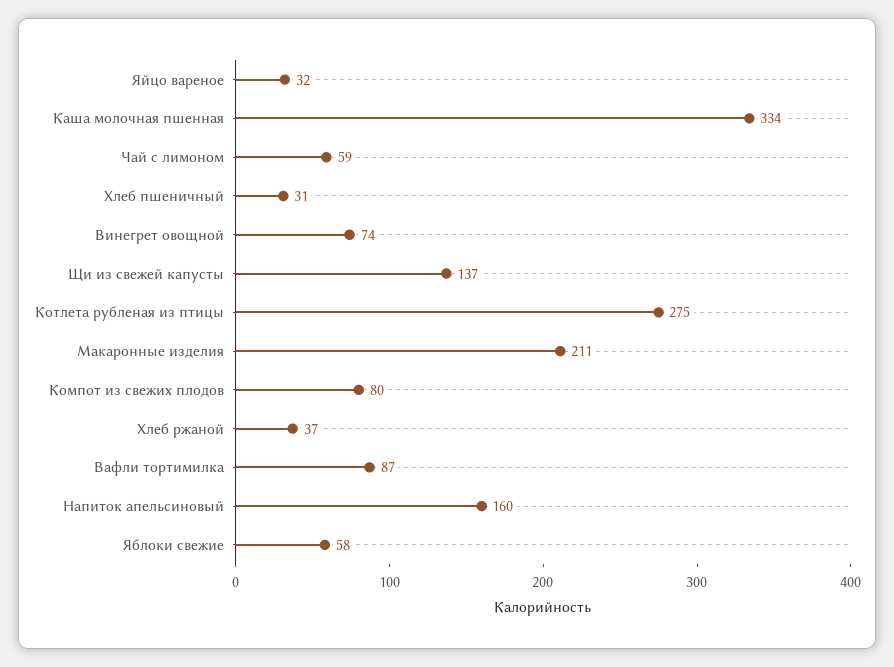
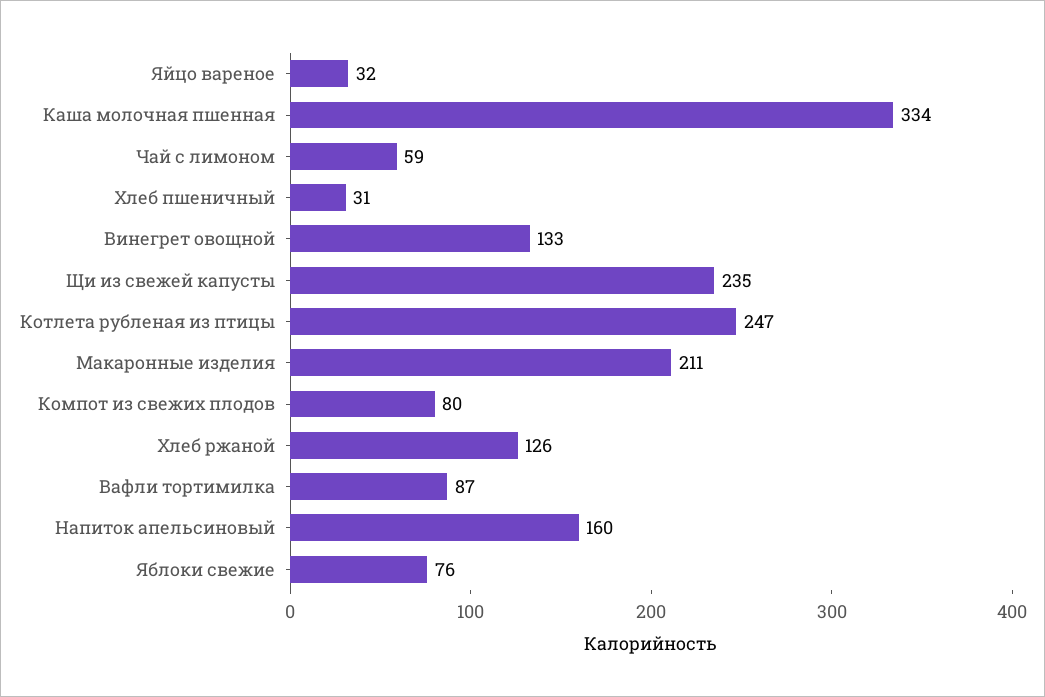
  {
    "Яйцо вареное": 32,
    "Каша молочная пшенная": 334,
    "Чай с лимоном": 59,
    "Хлеб пшеничный": 31,
-   "Винегрет овощной": 74,
+   "Винегрет овощной": 133,
-   "Щи из свежей капусты": 137,
+   "Щи из свежей капусты": 235,
-   "Котлета рубленая из птицы": 275,
+   "Котлета рубленая из птицы": 247,
    "Макаронные изделия": 211,
    "Компот из свежих плодов": 80,
-   "Хлеб ржаной": 37,
+   "Хлеб ржаной": 126,
    "Вафли тортимилка": 87,
    "Напиток апельсиновый": 160,
-   "Яблоки свежие": 58
+   "Яблоки свежие": 76
  }

